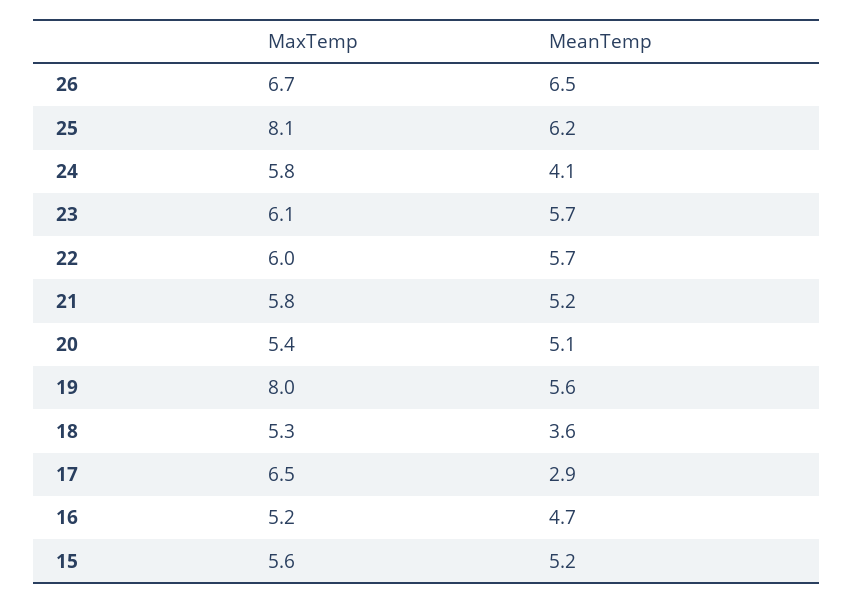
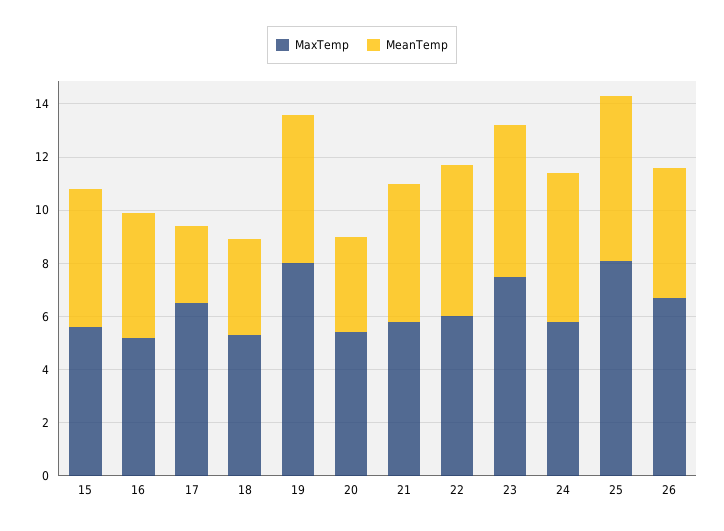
  {
    "MaxTemp": {
      "26": 6.7,
      "25": 8.1,
      "24": 5.8,
-     "23": 6.1,
+     "23": 7.5,
      "22": 6,
      "21": 5.8,
      "20": 5.4,
      "19": 8,
      "18": 5.3,
      "17": 6.5,
      "16": 5.2,
      "15": 5.6
    },
    "MeanTemp": {
-     "26": 6.5,
+     "26": 5,
      "25": 6.2,
-     "24": 4.1,
+     "24": 5.5,
      "23": 5.7,
      "22": 5.7,
      "21": 5.2,
-     "20": 5.1,
+     "20": 3.5,
      "19": 5.6,
      "18": 3.6,
      "17": 2.9,
      "16": 4.7,
      "15": 5.2
    }
  }

